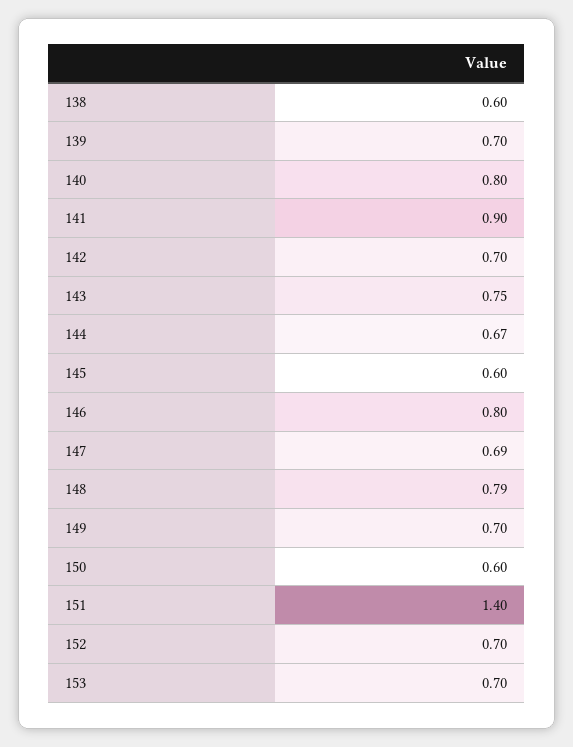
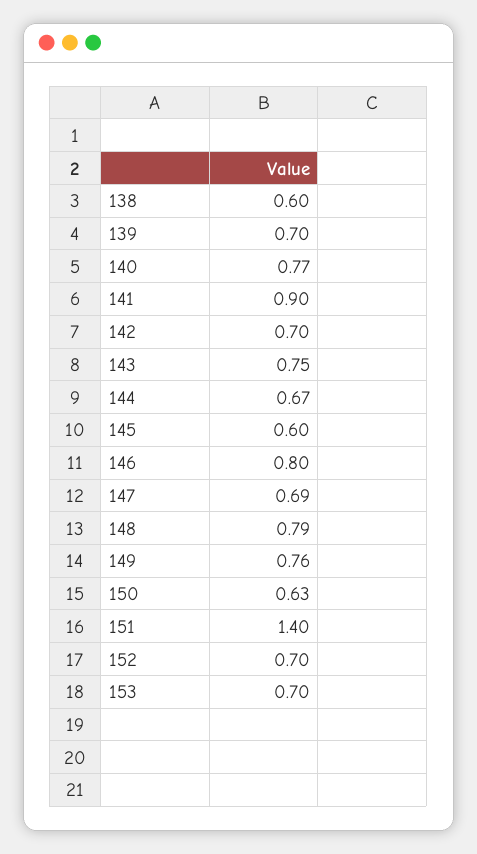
  {
    "138": 0.6,
    "139": 0.7,
-   "140": 0.8,
+   "140": 0.77,
    "141": 0.9,
    "142": 0.7,
    "143": 0.75,
    "144": 0.67,
    "145": 0.6,
    "146": 0.8,
    "147": 0.69,
    "148": 0.79,
-   "149": 0.7,
+   "149": 0.76,
-   "150": 0.6,
+   "150": 0.63,
    "151": 1.4,
    "152": 0.7,
    "153": 0.7
  }

